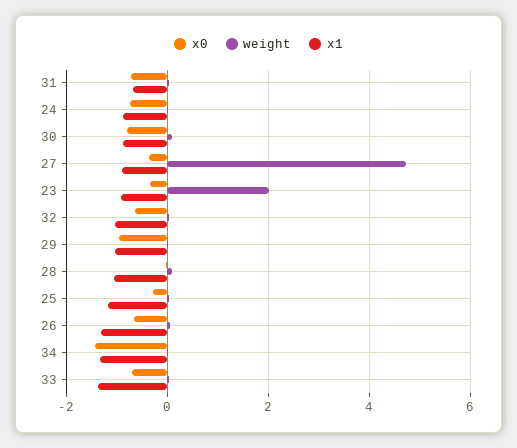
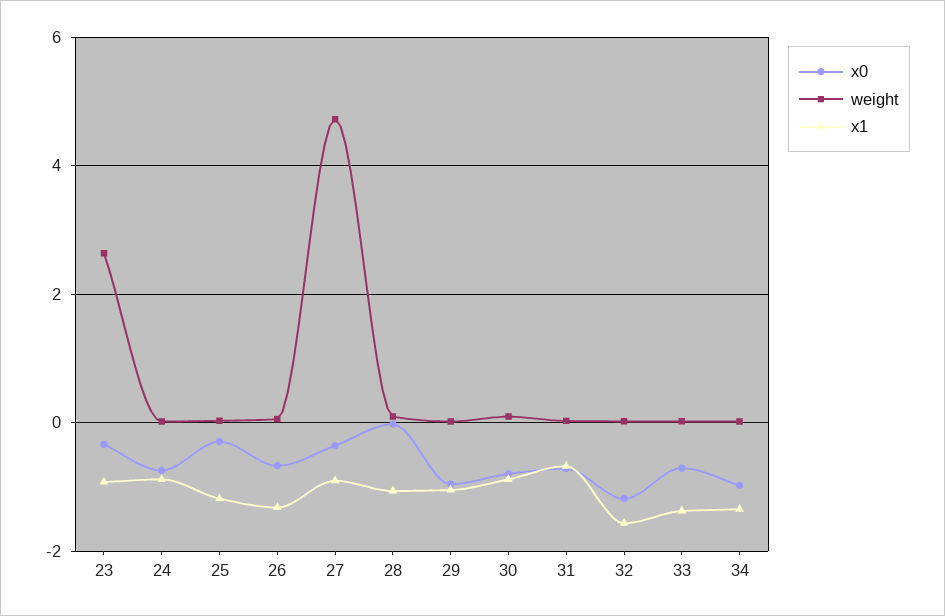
  {
    "x0": {
      "31": -0.8,
      "24": -0.8,
      "30": -0.8,
      "27": -0.4,
      "23": -0.4,
-     "32": -0.6,
+     "32": -1.2,
      "29": -1,
      "28": 0,
      "25": -0.2,
      "26": -0.6,
-     "34": -1.4,
+     "34": -1,
      "33": -0.8
    },
    "weight": {
      "31": 0,
      "24": 0,
      "30": 0,
      "27": 4.8,
-     "23": 2,
+     "23": 2.6,
      "32": 0,
      "29": 0,
      "28": 0,
      "25": 0,
      "26": 0,
      "34": 0,
      "33": 0
    },
    "x1": {
      "31": -0.6,
      "24": -0.8,
      "30": -0.8,
      "27": -1,
      "23": -1,
-     "32": -1,
+     "32": -1.6,
      "29": -1,
      "28": -1,
      "25": -1.2,
      "26": -1.4,
      "34": -1.4,
      "33": -1.4
    }
  }

